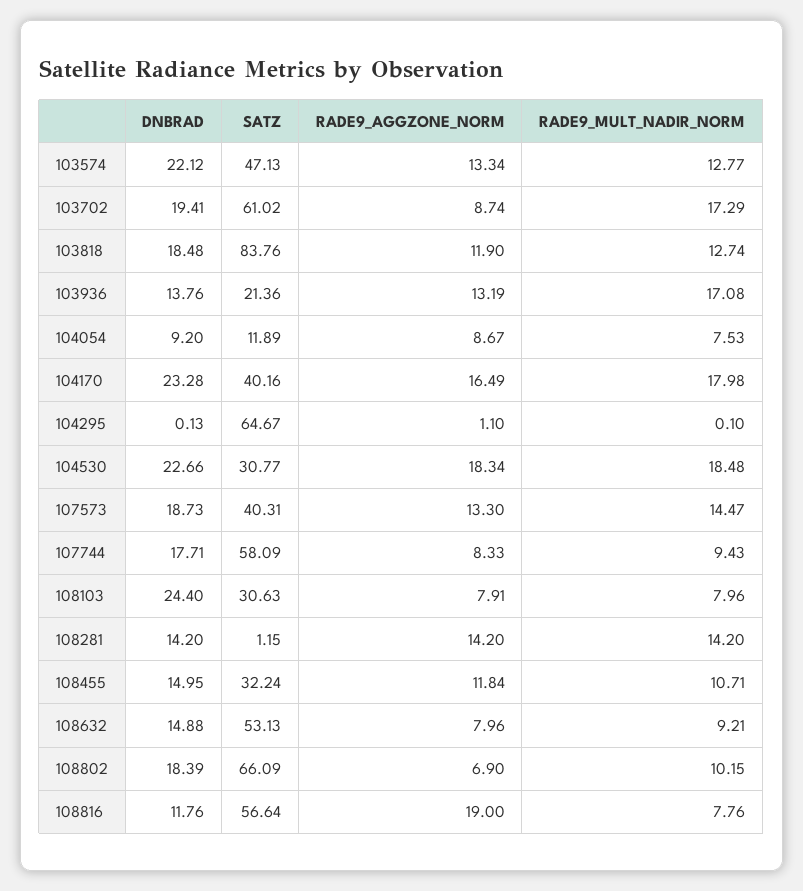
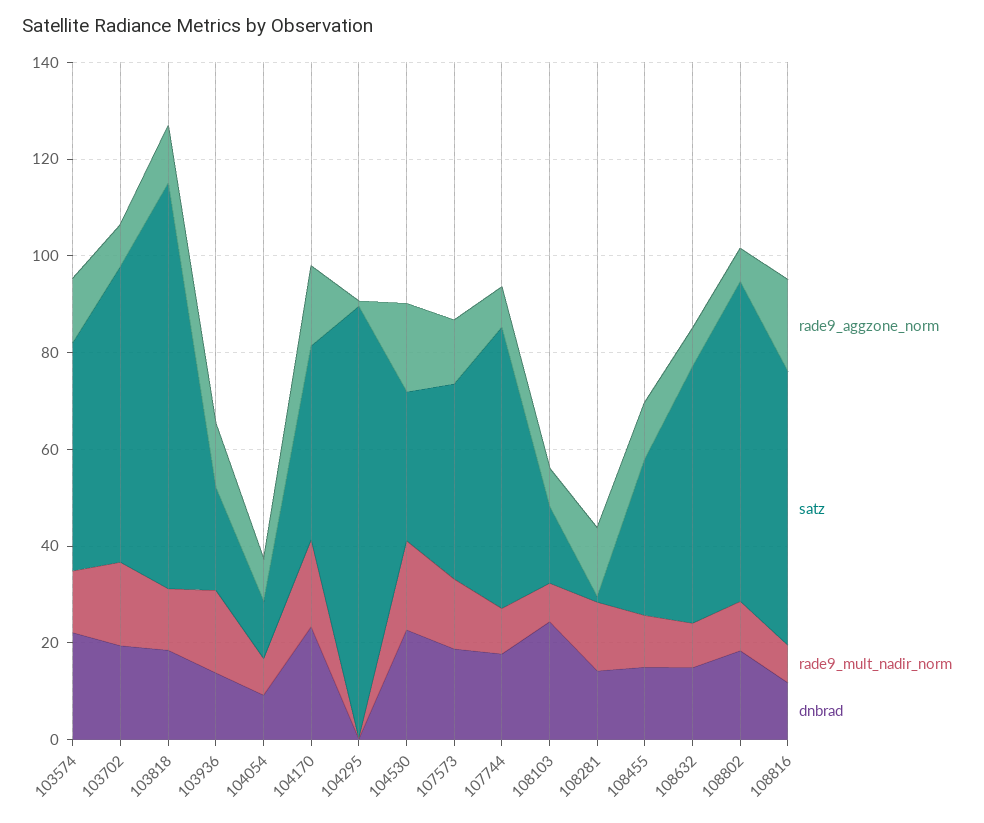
  {
    "DNBRAD": {
      "103574": 22.12,
      "103702": 19.41,
      "103818": 18.48,
      "103936": 13.76,
      "104054": 9.2,
      "104170": 23.28,
      "104295": 0.13,
      "104530": 22.66,
      "107573": 18.73,
      "107744": 17.71,
      "108103": 24.4,
      "108281": 14.2,
      "108455": 14.95,
      "108632": 14.88,
      "108802": 18.39,
      "108816": 11.76
    },
    "SATZ": {
      "103574": 47.13,
      "103702": 61.02,
      "103818": 83.76,
      "103936": 21.36,
      "104054": 11.89,
      "104170": 40.16,
-     "104295": 64.67,
+     "104295": 90,
      "104530": 30.77,
      "107573": 40.31,
      "107744": 58.09,
-     "108103": 30.63,
+     "108103": 15,
      "108281": 1.15,
      "108455": 32.24,
      "108632": 53.13,
      "108802": 66.09,
      "108816": 56.64
    },
    "RADE9_AGGZONE_NORM": {
      "103574": 13.34,
      "103702": 8.74,
      "103818": 11.9,
      "103936": 13.19,
      "104054": 8.67,
      "104170": 16.49,
      "104295": 1.1,
      "104530": 18.34,
      "107573": 13.3,
      "107744": 8.33,
      "108103": 7.91,
      "108281": 14.2,
      "108455": 11.84,
      "108632": 7.96,
      "108802": 6.9,
      "108816": 19
    },
    "RADE9_MULT_NADIR_NORM": {
      "103574": 12.77,
      "103702": 17.29,
      "103818": 12.74,
      "103936": 17.08,
      "104054": 7.53,
      "104170": 17.98,
      "104295": 0.1,
      "104530": 18.48,
      "107573": 14.47,
      "107744": 9.43,
      "108103": 7.96,
      "108281": 14.2,
      "108455": 10.71,
      "108632": 9.21,
      "108802": 10.15,
      "108816": 7.76
    }
  }

